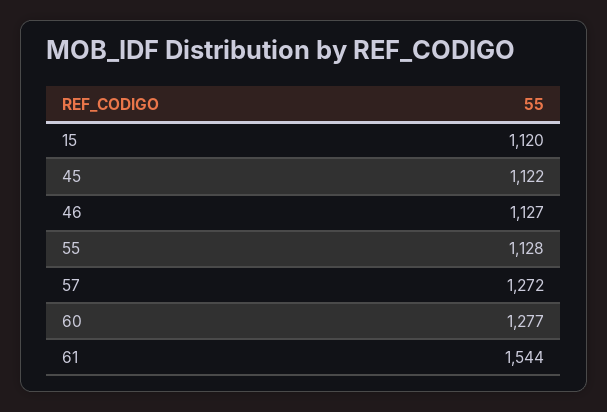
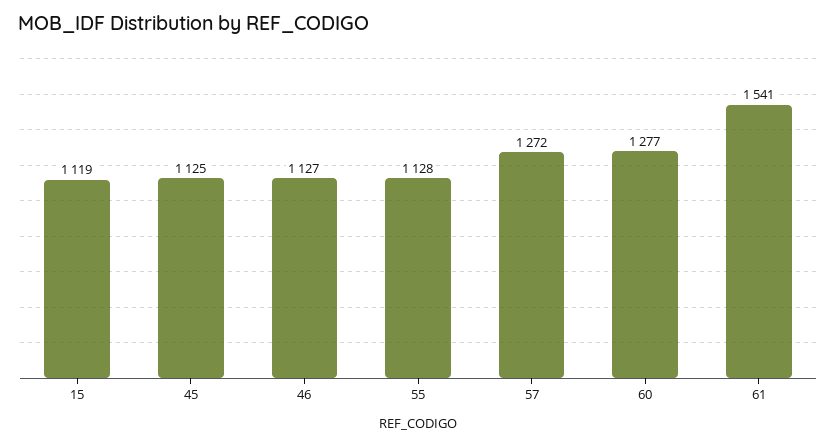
  {
-   "15": 1120,
+   "15": 1119,
-   "45": 1122,
+   "45": 1125,
    "46": 1127,
    "55": 1128,
    "57": 1272,
    "60": 1277,
-   "61": 1544
+   "61": 1541
  }

